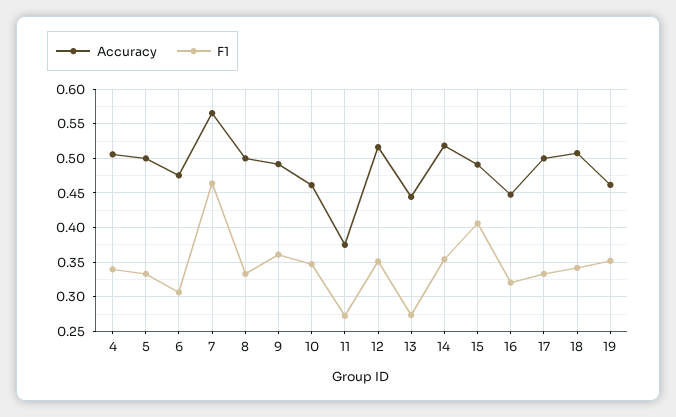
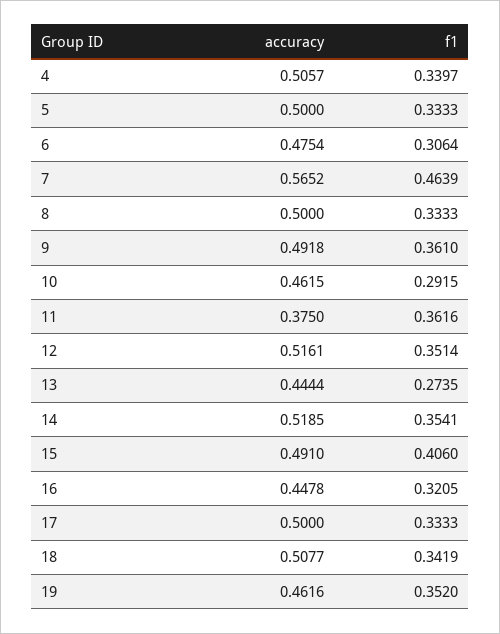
  {
    "Accuracy": {
      "4": 0.5057,
      "5": 0.5,
      "6": 0.4754,
      "7": 0.5652,
      "8": 0.5,
      "9": 0.4918,
      "10": 0.4615,
      "11": 0.375,
      "12": 0.5161,
      "13": 0.4444,
      "14": 0.5185,
      "15": 0.491,
      "16": 0.4478,
      "17": 0.5,
      "18": 0.5077,
      "19": 0.4616
    },
    "F1": {
      "4": 0.3397,
      "5": 0.3333,
      "6": 0.3064,
      "7": 0.4639,
      "8": 0.3333,
      "9": 0.361,
-     "10": 0.35,
+     "10": 0.2915,
-     "11": 0.27,
+     "11": 0.3616,
      "12": 0.3514,
      "13": 0.2735,
      "14": 0.3541,
      "15": 0.406,
      "16": 0.3205,
      "17": 0.3333,
      "18": 0.3419,
      "19": 0.352
    }
  }

